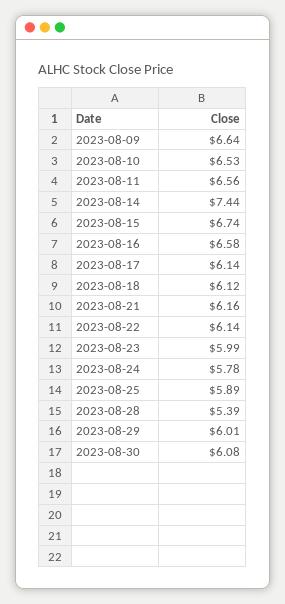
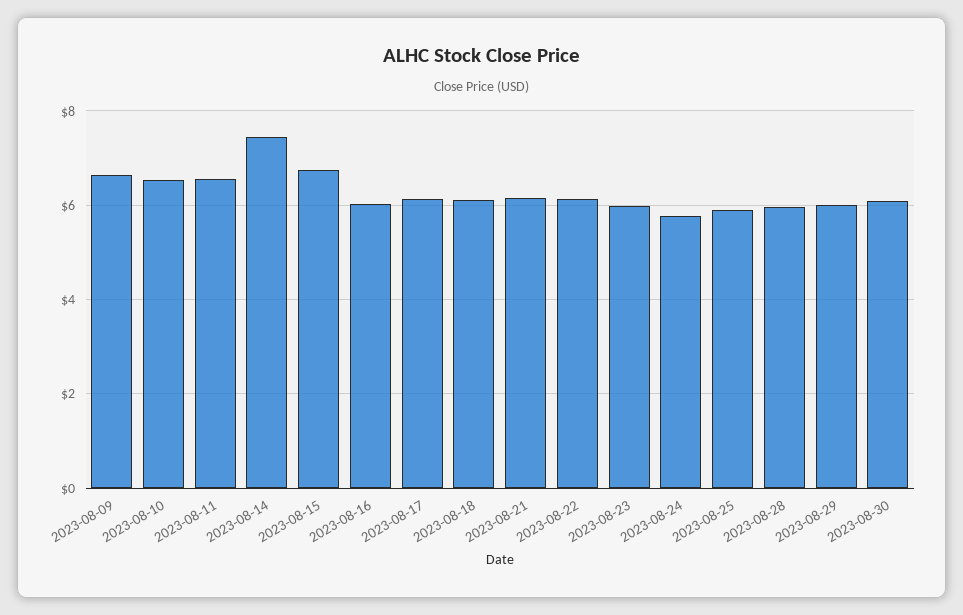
  {
    "2023-08-09": 6.64,
    "2023-08-10": 6.53,
    "2023-08-11": 6.56,
    "2023-08-14": 7.44,
    "2023-08-15": 6.74,
-   "2023-08-16": 6.58,
+   "2023-08-16": 6,
    "2023-08-17": 6.14,
    "2023-08-18": 6.12,
    "2023-08-21": 6.16,
    "2023-08-22": 6.14,
    "2023-08-23": 5.99,
    "2023-08-24": 5.78,
    "2023-08-25": 5.89,
-   "2023-08-28": 5.39,
+   "2023-08-28": 6,
    "2023-08-29": 6.01,
    "2023-08-30": 6.08
  }

